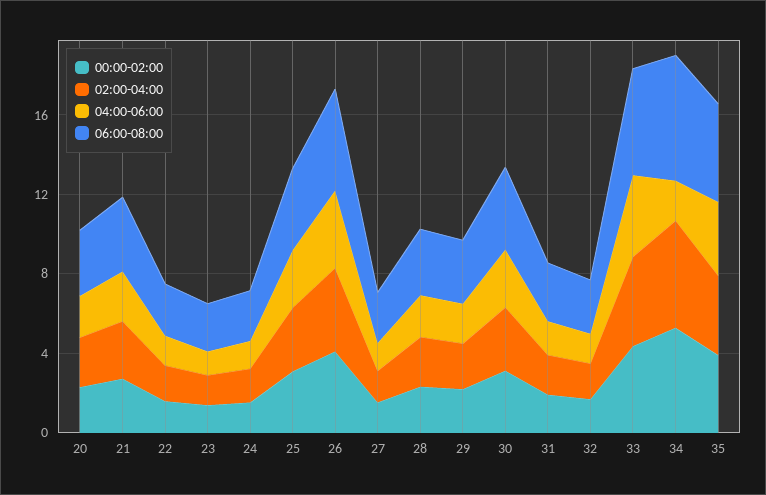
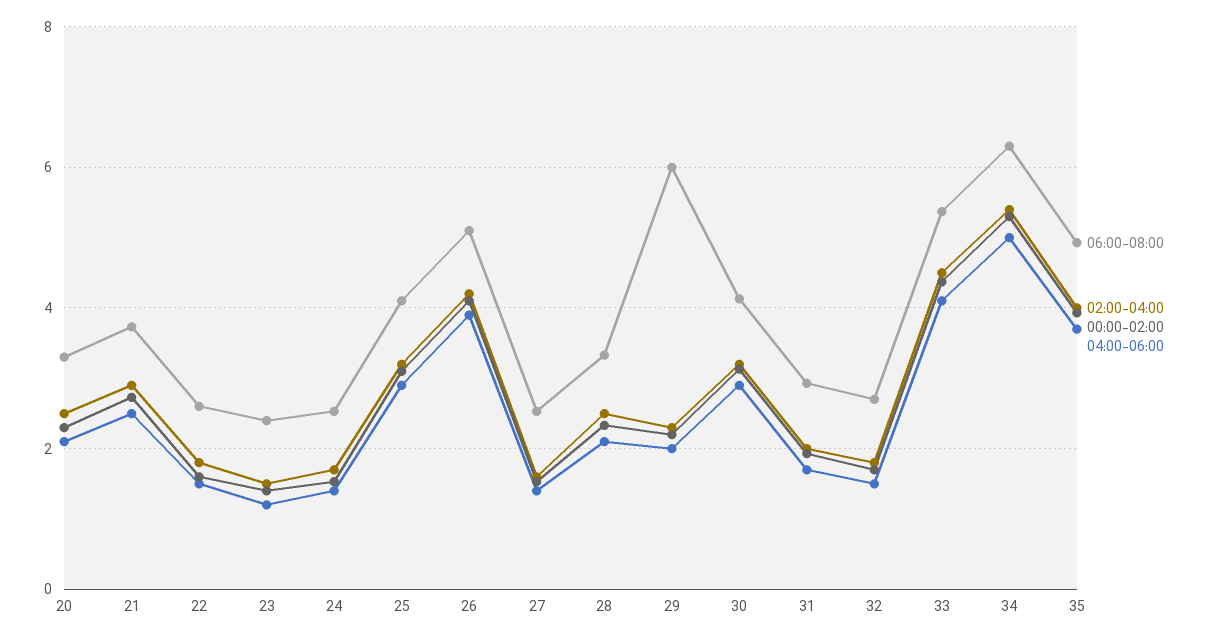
  {
    "00:00-02:00": {
      "20": 2.4,
      "21": 2.8,
      "22": 1.6,
      "23": 1.4,
      "24": 1.6,
      "25": 3.2,
      "26": 4.2,
      "27": 1.6,
      "28": 2.4,
      "29": 2.2,
      "30": 3.2,
      "31": 2,
      "32": 1.8,
      "33": 4.4,
      "34": 5.4,
      "35": 4
    },
    "02:00-04:00": {
      "20": 2.6,
      "21": 3,
      "22": 1.8,
      "23": 1.6,
      "24": 1.8,
      "25": 3.2,
      "26": 4.2,
      "27": 1.6,
      "28": 2.6,
      "29": 2.4,
      "30": 3.2,
      "31": 2,
      "32": 1.8,
      "33": 4.6,
      "34": 5.4,
      "35": 4
    },
    "04:00-06:00": {
      "20": 2.2,
      "21": 2.6,
      "22": 1.6,
      "23": 1.2,
      "24": 1.4,
      "25": 3,
      "26": 4,
      "27": 1.4,
      "28": 2.2,
      "29": 2,
      "30": 3,
      "31": 1.8,
      "32": 1.6,
      "33": 4.2,
-     "34": 2,
+     "34": 5,
      "35": 3.8
    },
    "06:00-08:00": {
      "20": 3.4,
      "21": 3.8,
      "22": 2.6,
      "23": 2.4,
      "24": 2.6,
      "25": 4.2,
      "26": 5.2,
      "27": 2.6,
      "28": 3.4,
-     "29": 3,
+     "29": 6,
      "30": 4.2,
      "31": 3,
      "32": 2.8,
      "33": 5.4,
      "34": 6.4,
      "35": 5
    }
  }

